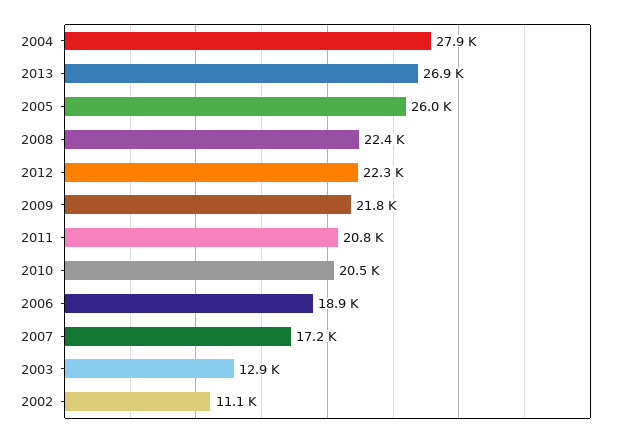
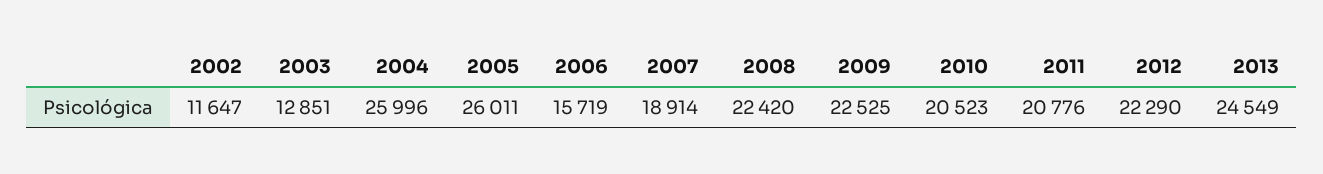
  {
-   "2004": 27900,
+   "2004": 25996,
-   "2013": 26900,
+   "2013": 24549,
    "2005": 26011,
    "2008": 22420,
    "2012": 22290,
-   "2009": 21800,
+   "2009": 22525,
    "2011": 20776,
    "2010": 20523,
-   "2006": 18900,
+   "2006": 15719,
-   "2007": 17200,
+   "2007": 18914,
    "2003": 12851,
-   "2002": 11100
+   "2002": 11647
  }

